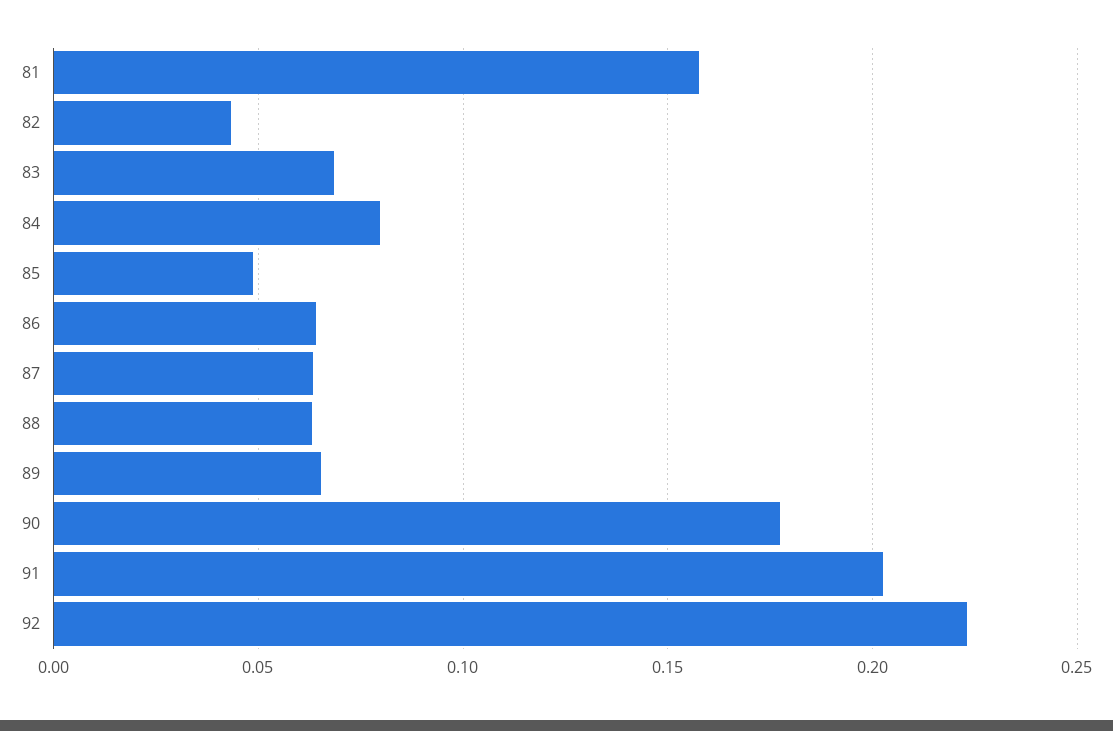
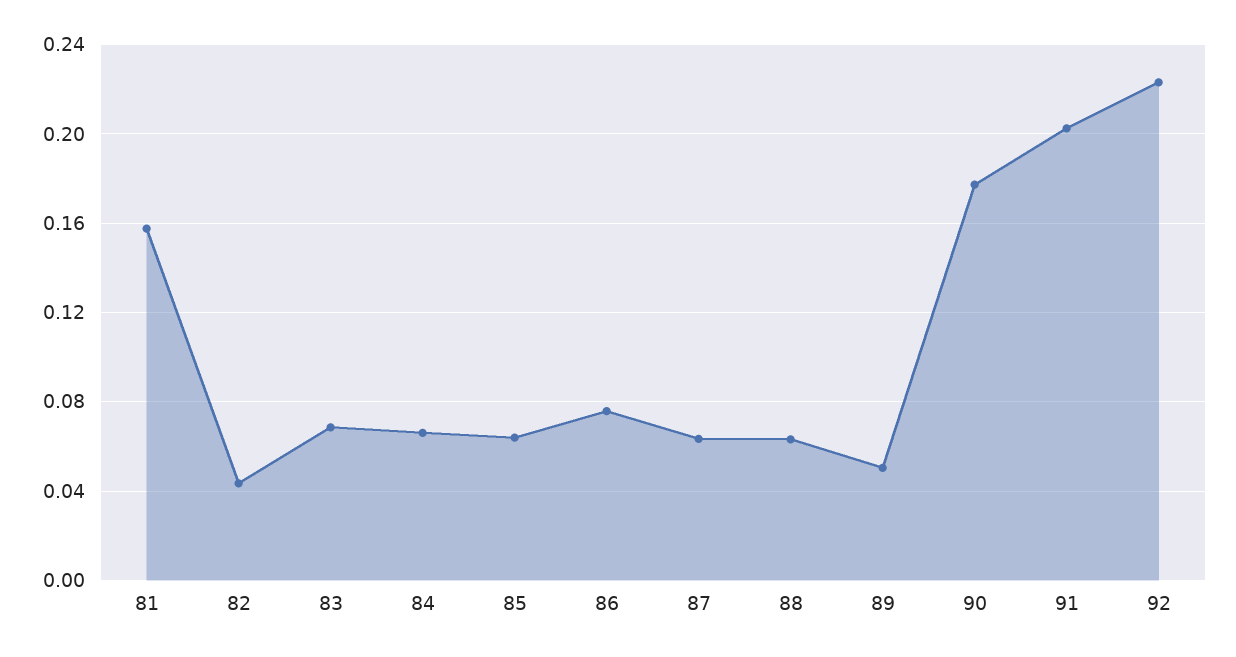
  {
    "81": 0.16,
    "82": 0.045,
    "83": 0.07,
-   "84": 0.08,
+   "84": 0.065,
-   "85": 0.05,
+   "85": 0.065,
-   "86": 0.065,
+   "86": 0.075,
    "87": 0.065,
    "88": 0.065,
-   "89": 0.065,
+   "89": 0.05,
    "90": 0.175,
    "91": 0.205,
    "92": 0.225
  }

